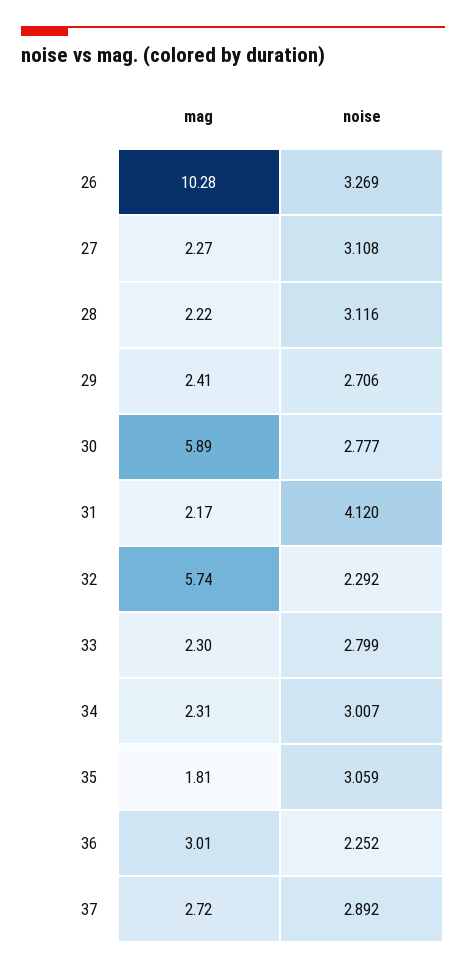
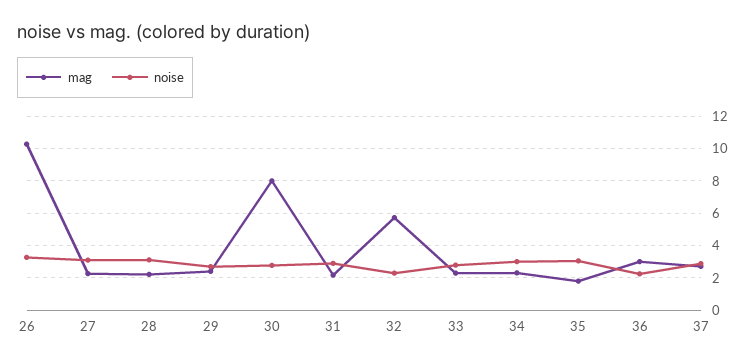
  {
    "mag": {
      "26": 10.28,
      "27": 2.27,
      "28": 2.22,
      "29": 2.41,
-     "30": 5.89,
+     "30": 8,
      "31": 2.17,
      "32": 5.74,
      "33": 2.3,
      "34": 2.31,
      "35": 1.81,
      "36": 3.01,
      "37": 2.72
    },
    "noise": {
      "26": 3.269,
      "27": 3.108,
      "28": 3.116,
      "29": 2.706,
      "30": 2.777,
-     "31": 4.12,
+     "31": 3,
      "32": 2.292,
      "33": 2.799,
      "34": 3.007,
      "35": 3.059,
      "36": 2.252,
      "37": 2.892
    }
  }

